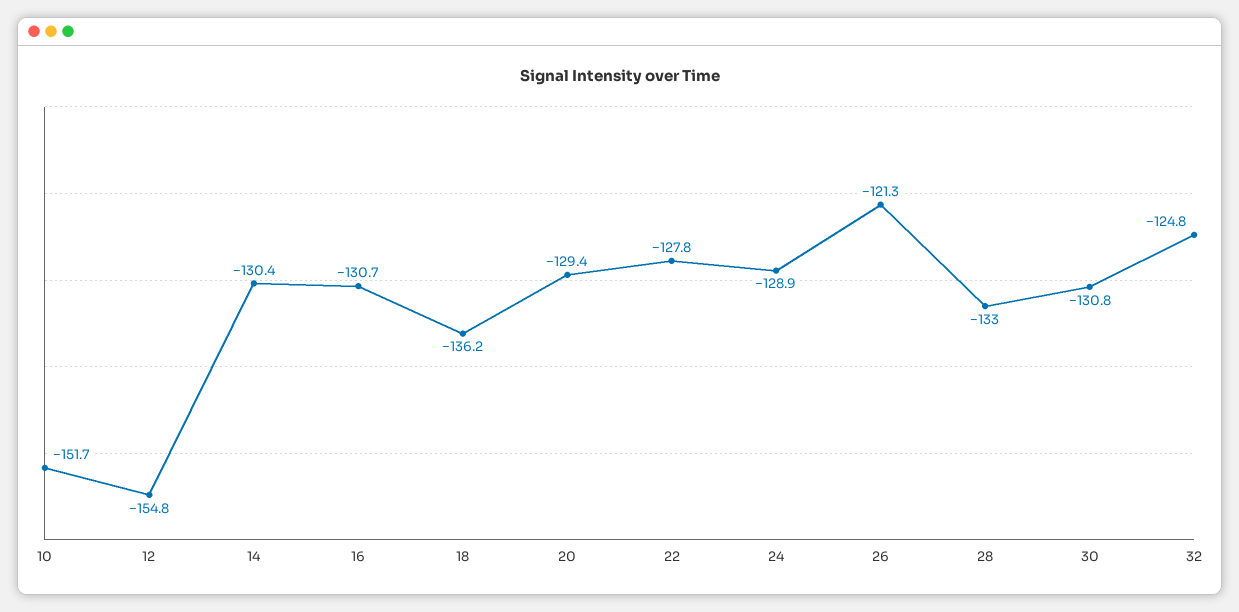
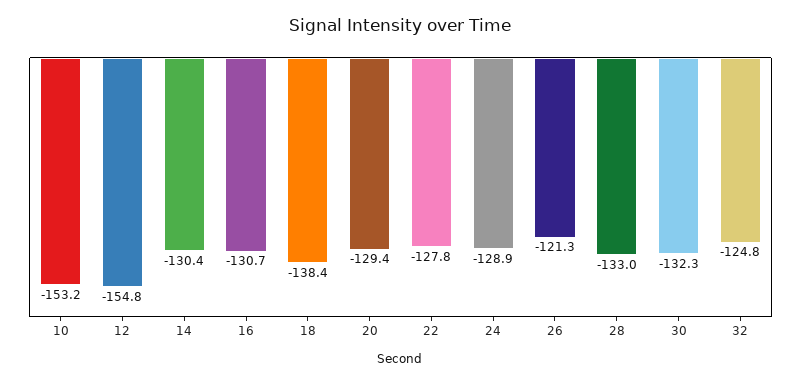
  {
-   "10": -151.7,
+   "10": -153.2,
    "12": -154.8,
    "14": -130.4,
    "16": -130.7,
-   "18": -136.2,
+   "18": -138.4,
    "20": -129.4,
    "22": -127.8,
    "24": -128.9,
    "26": -121.3,
    "28": -133,
-   "30": -130.8,
+   "30": -132.3,
    "32": -124.8
  }

